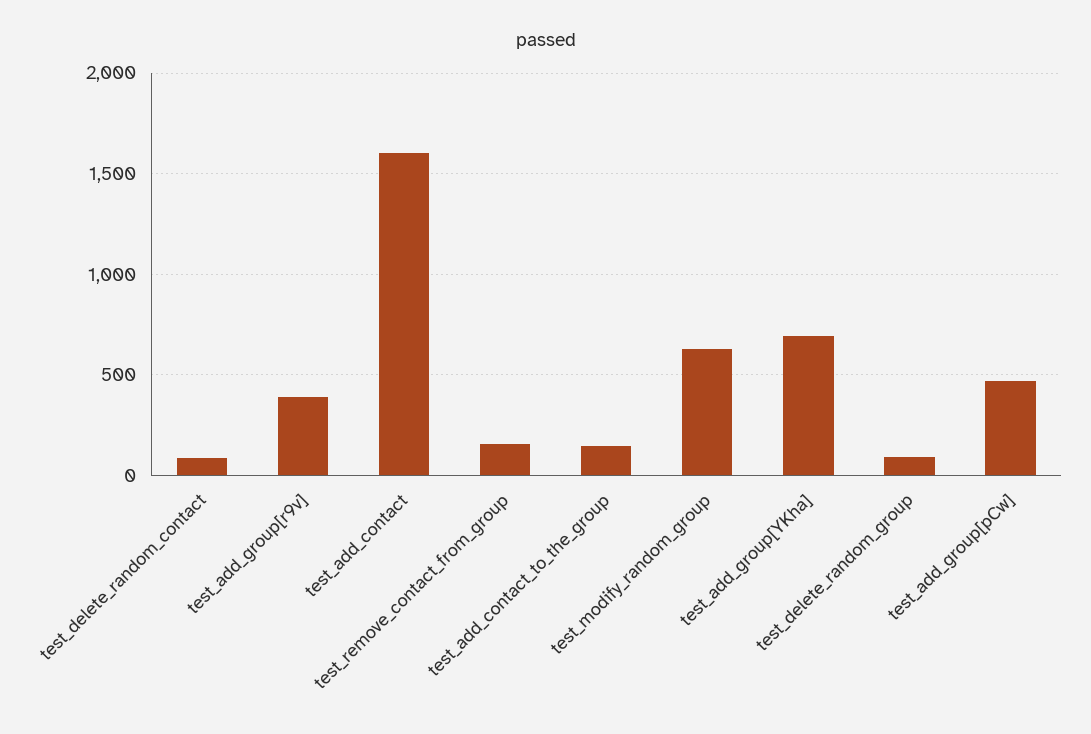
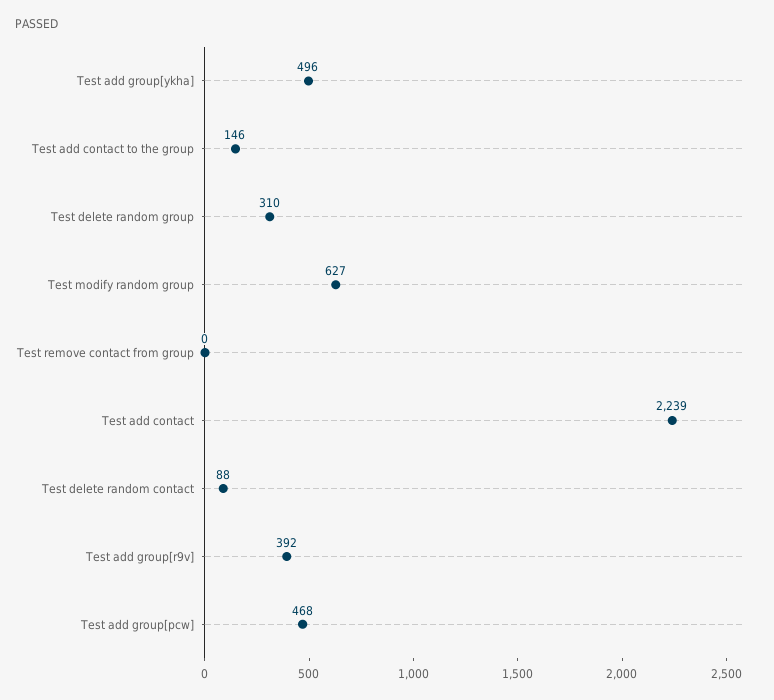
  {
    "test_delete_random_contact": 88,
    "test_add_group[r9v]": 392,
-   "test_add_contact": 1600,
+   "test_add_contact": 2239,
-   "test_remove_contact_from_group": 150,
+   "test_remove_contact_from_group": 0,
    "test_add_contact_to_the_group": 146,
    "test_modify_random_group": 627,
-   "test_add_group[YKha]": 700,
+   "test_add_group[YKha]": 496,
-   "test_delete_random_group": 100,
+   "test_delete_random_group": 310,
    "test_add_group[pCw]": 468
  }

